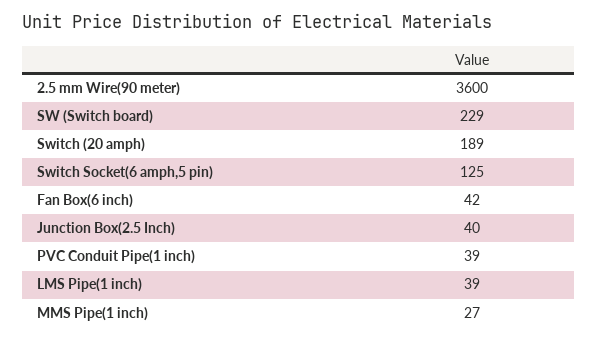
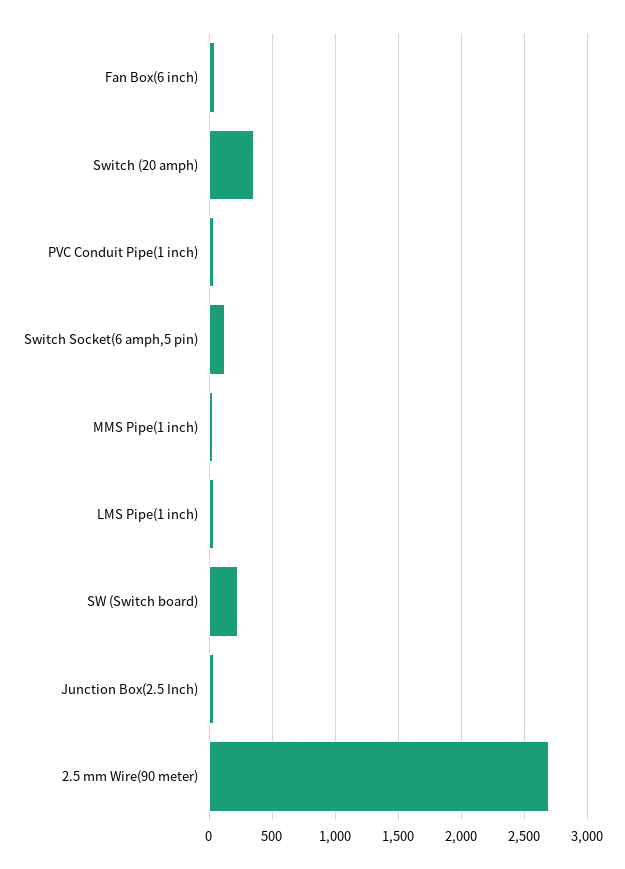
  {
-   "2.5 mm Wire(90 meter)": 3600,
+   "2.5 mm Wire(90 meter)": 2700,
    "SW (Switch board)": 229,
-   "Switch (20 amph)": 189,
+   "Switch (20 amph)": 350,
    "Switch Socket(6 amph,5 pin)": 125,
    "Fan Box(6 inch)": 42,
    "Junction Box(2.5 Inch)": 40,
    "PVC Conduit Pipe(1 inch)": 39,
    "LMS Pipe(1 inch)": 39,
    "MMS Pipe(1 inch)": 27
  }

